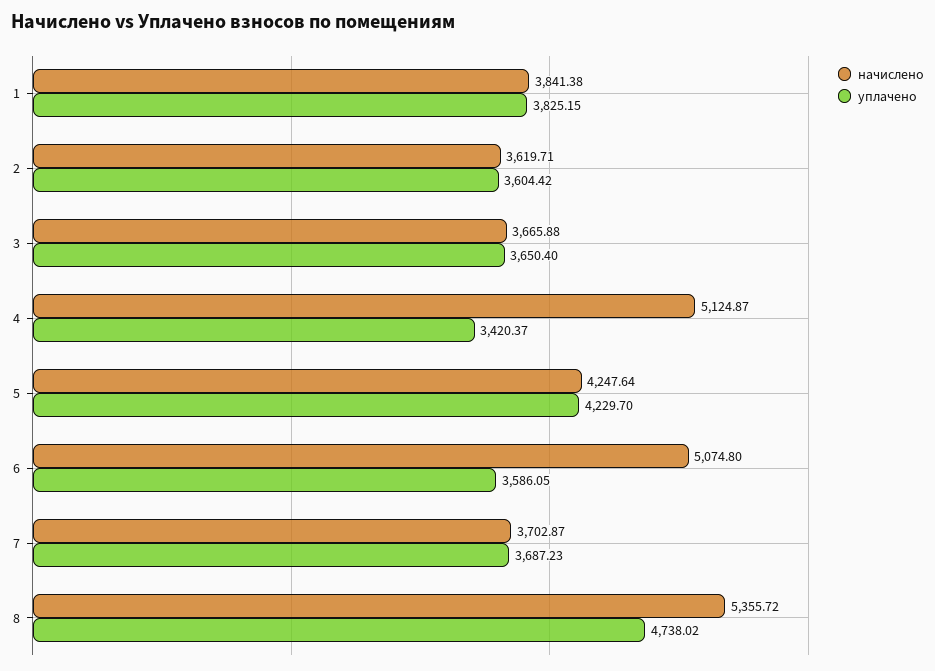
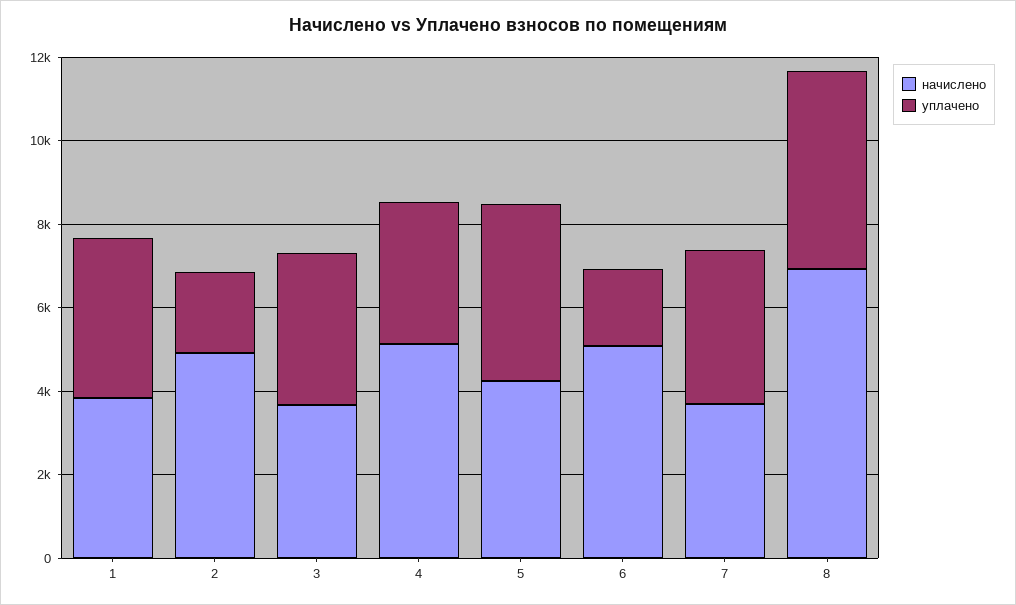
  {
    "начислено": {
      "1": 3841.38,
-     "2": 3619.71,
+     "2": 5000,
      "3": 3665.88,
      "4": 5124.87,
      "5": 4247.64,
      "6": 5074.8,
      "7": 3702.87,
-     "8": 5355.72
+     "8": 7000
    },
    "уплачено": {
      "1": 3825.15,
-     "2": 3604.42,
+     "2": 2000,
      "3": 3650.4,
      "4": 3420.37,
      "5": 4229.7,
-     "6": 3586.05,
+     "6": 2000,
      "7": 3687.23,
      "8": 4738.02
    }
  }

